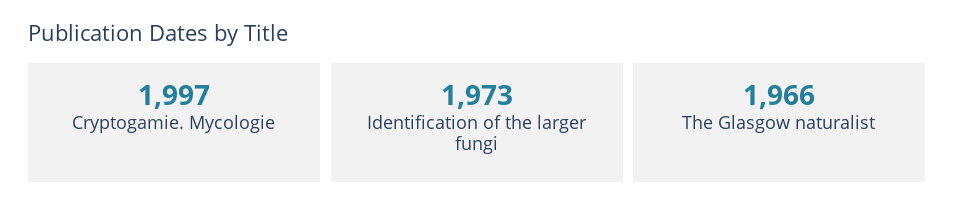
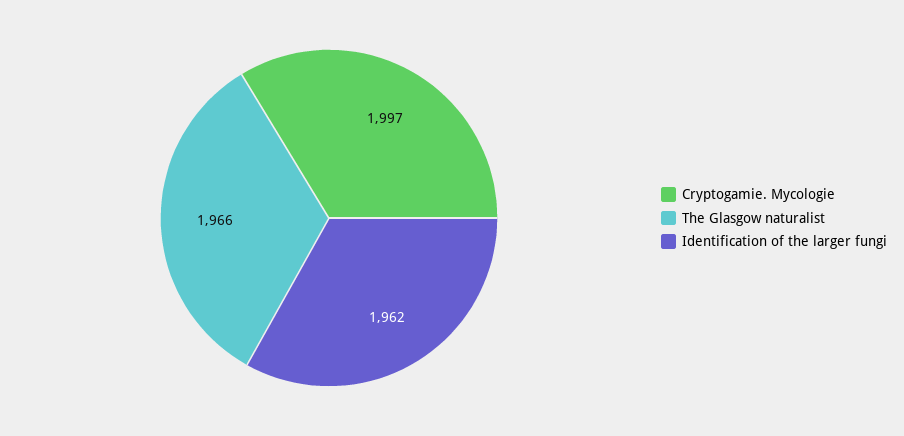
  {
    "Cryptogamie. Mycologie": 1997,
-   "Identification of the larger fungi": 1973,
+   "Identification of the larger fungi": 1962,
    "The Glasgow naturalist": 1966
  }

